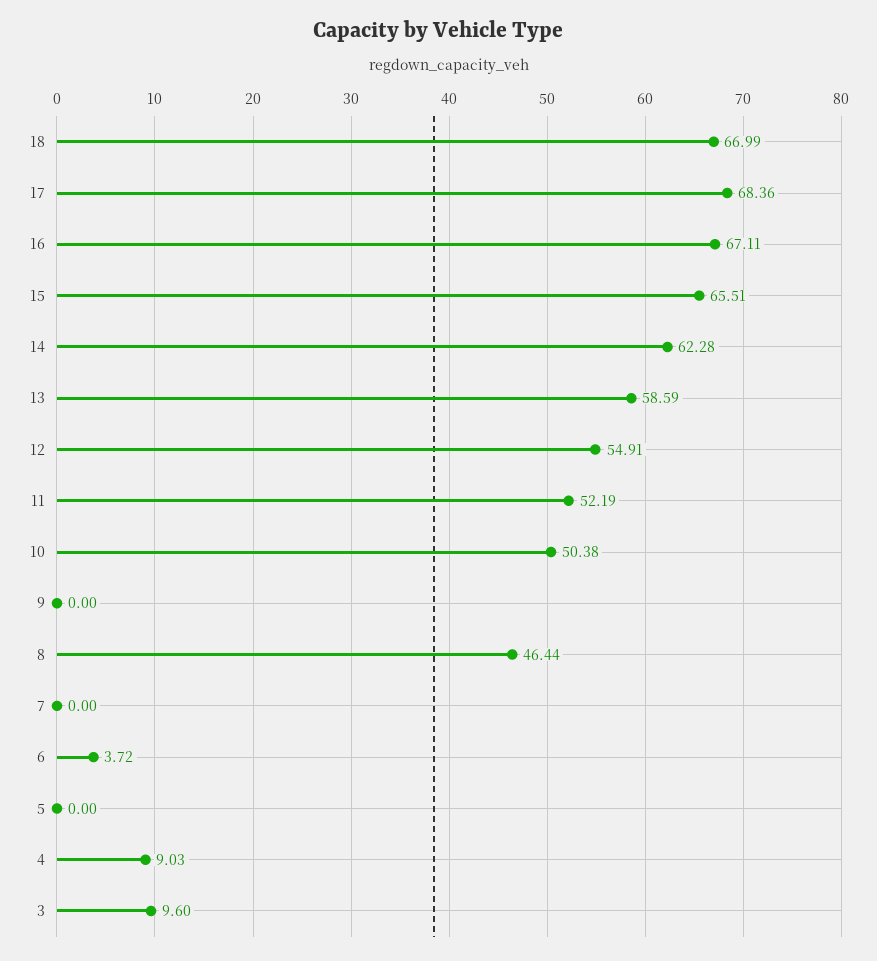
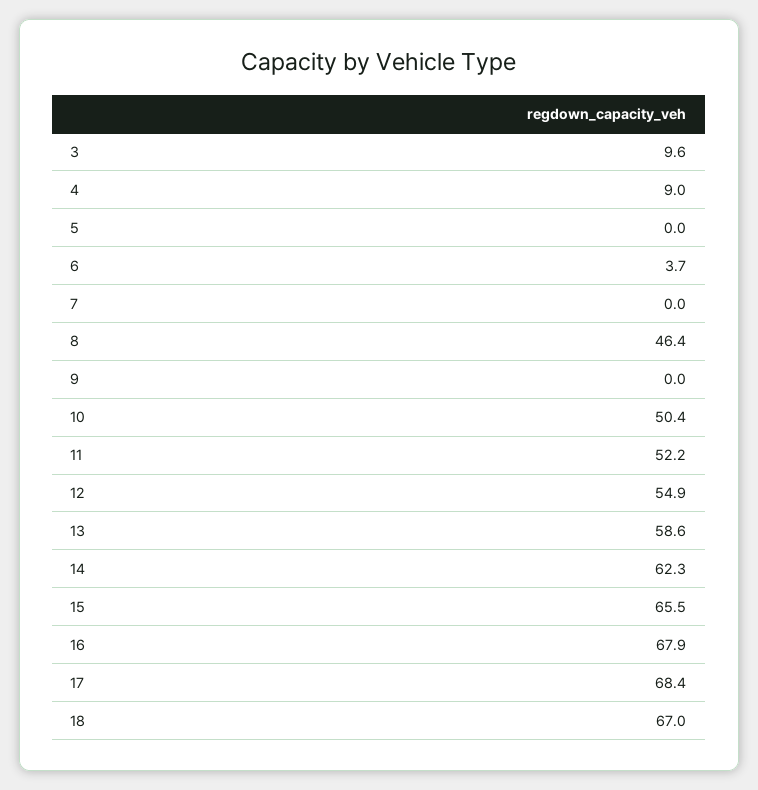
  {
    "18": 66.99,
    "17": 68.36,
-   "16": 67.11,
+   "16": 67.9,
    "15": 65.51,
    "14": 62.28,
    "13": 58.59,
    "12": 54.91,
    "11": 52.19,
    "10": 50.38,
    "9": 0,
    "8": 46.44,
    "7": 0,
    "6": 3.72,
    "5": 0,
    "4": 9.03,
    "3": 9.6
  }

